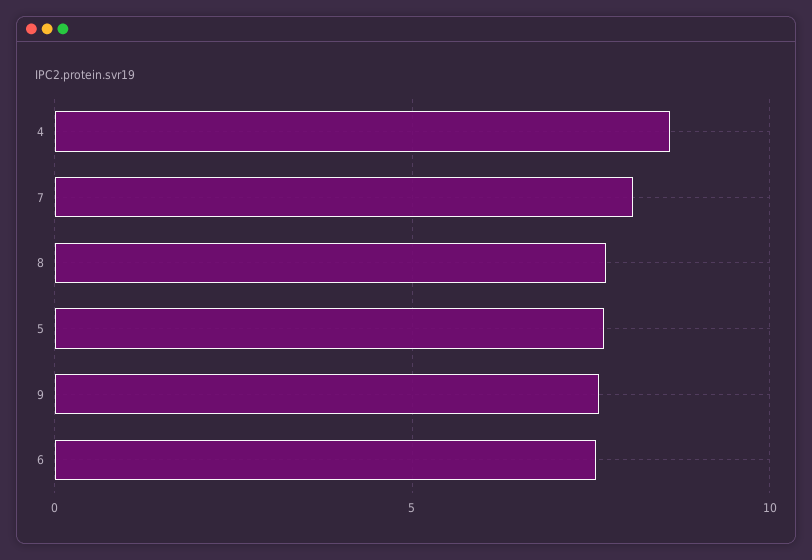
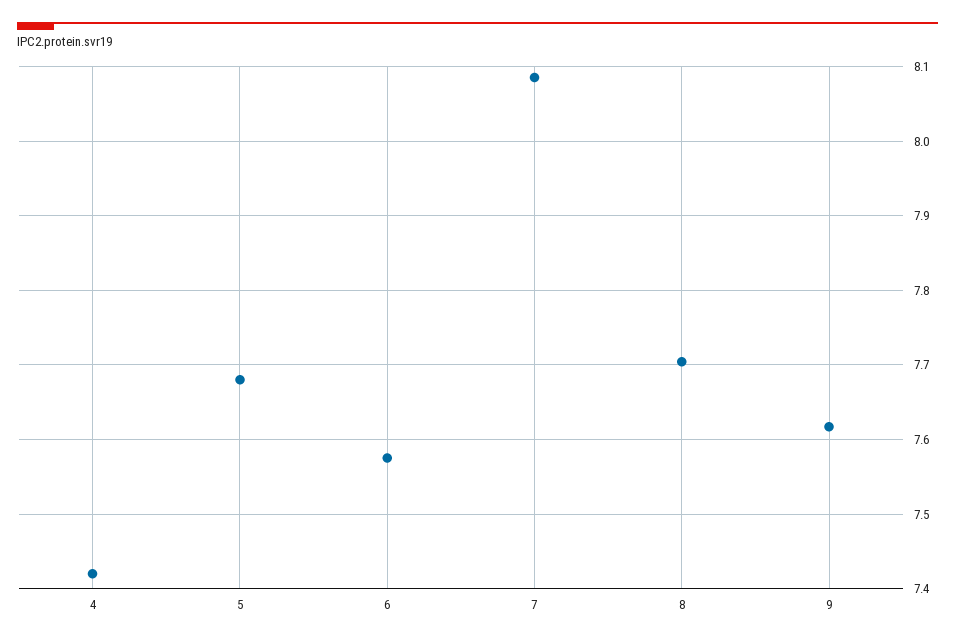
  {
-   "4": 8.5,
+   "4": 7.42,
    "7": 8.09,
    "8": 7.7,
    "5": 7.68,
    "9": 7.62,
    "6": 7.58
  }

